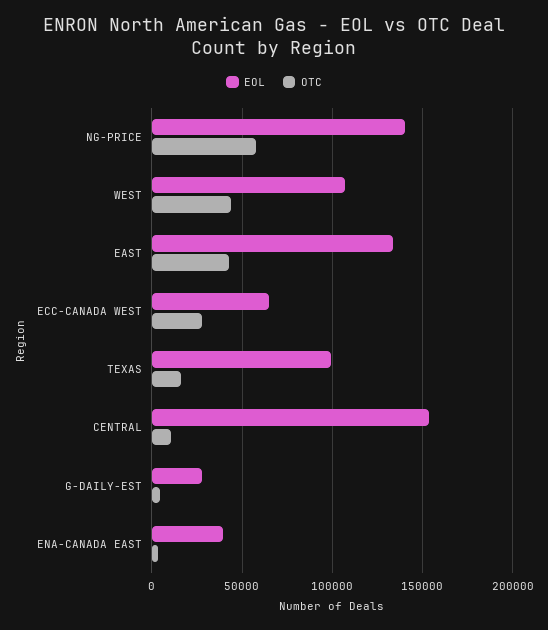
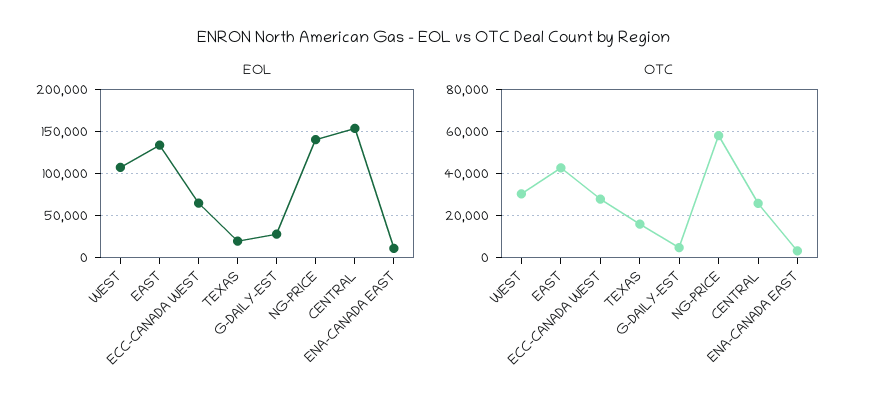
  {
    "EOL": {
      "NG-PRICE": 140000,
      "WEST": 105000,
      "EAST": 135000,
      "ECC-CANADA WEST": 65000,
-     "TEXAS": 100000,
+     "TEXAS": 20000,
      "CENTRAL": 155000,
      "G-DAILY-EST": 30000,
-     "ENA-CANADA EAST": 40000
+     "ENA-CANADA EAST": 10000
    },
    "OTC": {
      "NG-PRICE": 60000,
-     "WEST": 45000,
+     "WEST": 30000,
      "EAST": 45000,
      "ECC-CANADA WEST": 30000,
      "TEXAS": 15000,
-     "CENTRAL": 10000,
+     "CENTRAL": 25000,
      "G-DAILY-EST": 5000,
      "ENA-CANADA EAST": 5000
    }
  }

